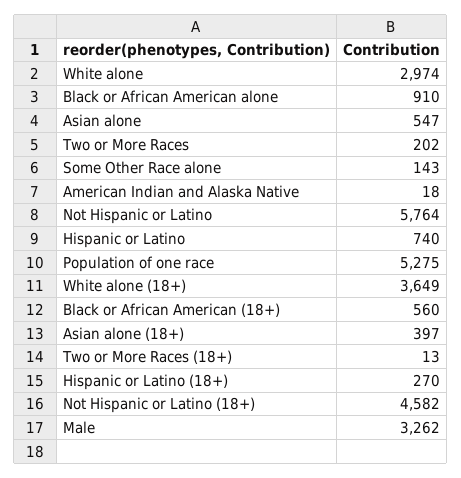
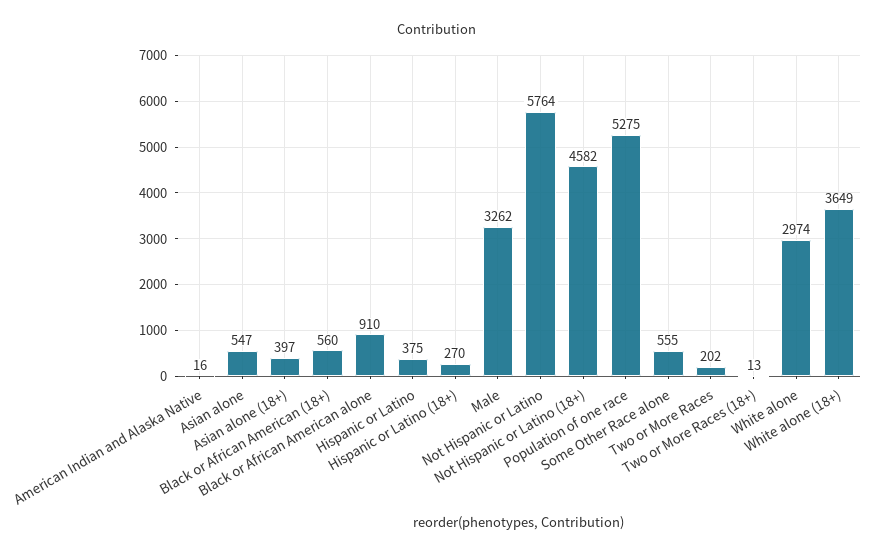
  {
    "White alone": 2974,
    "Black or African American alone": 910,
    "Asian alone": 547,
    "Two or More Races": 202,
-   "Some Other Race alone": 143,
+   "Some Other Race alone": 555,
-   "American Indian and Alaska Native": 18,
+   "American Indian and Alaska Native": 16,
    "Not Hispanic or Latino": 5764,
-   "Hispanic or Latino": 740,
+   "Hispanic or Latino": 375,
    "Population of one race": 5275,
    "White alone (18+)": 3649,
    "Black or African American (18+)": 560,
    "Asian alone (18+)": 397,
    "Two or More Races (18+)": 13,
    "Hispanic or Latino (18+)": 270,
    "Not Hispanic or Latino (18+)": 4582,
    "Male": 3262
  }

